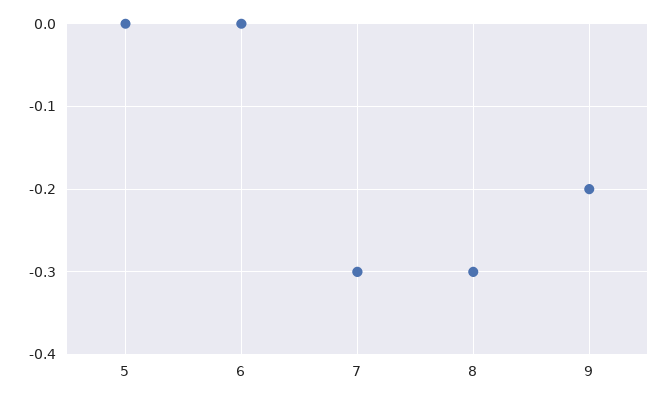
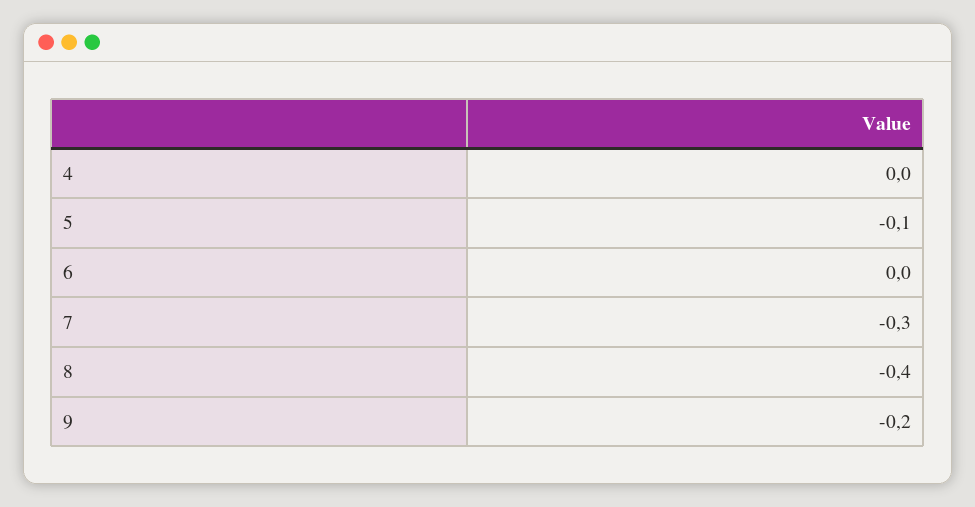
  {
-   "5": 0,
+   "5": -0.1,
    "6": 0,
    "7": -0.3,
-   "8": -0.3,
+   "8": -0.4,
-   "9": -0.2
+   "9": -0.2,
+   "4": 0
  }

